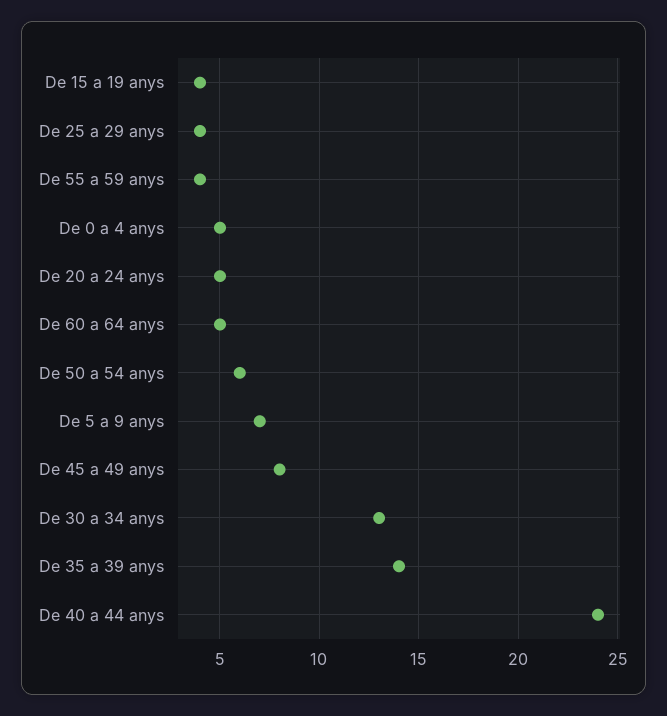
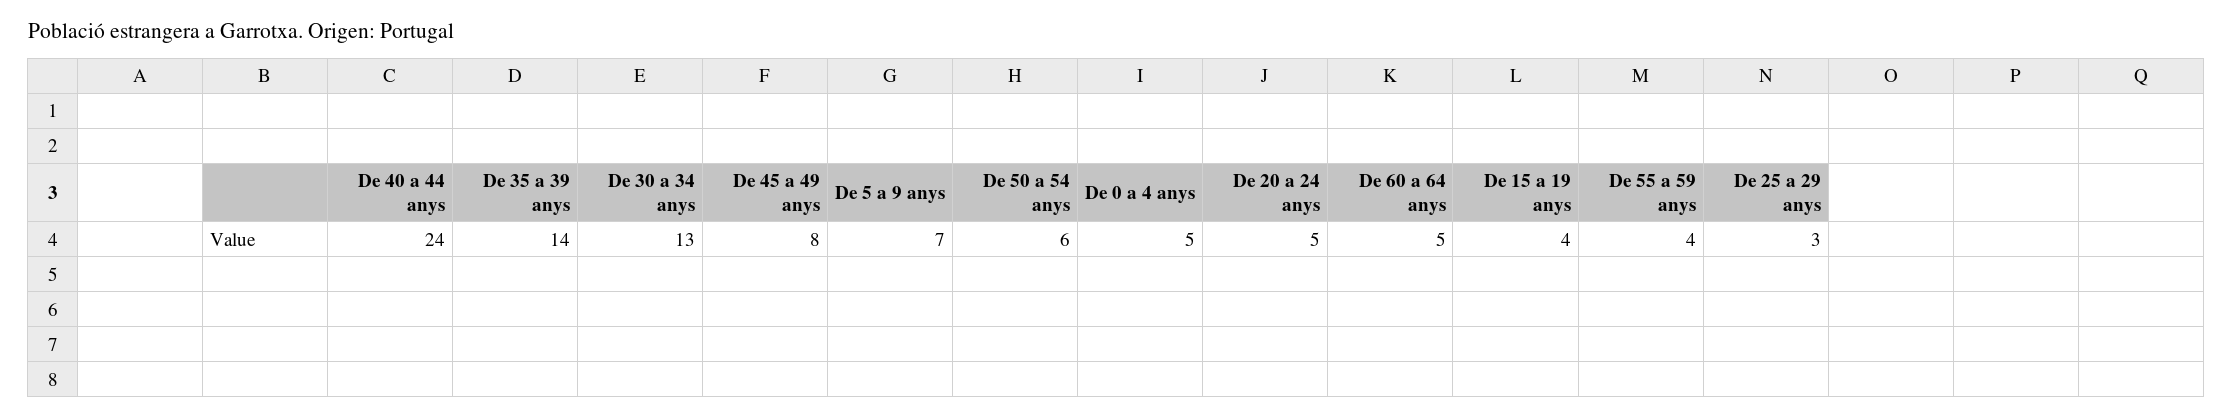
  {
    "De 15 a 19 anys": 4,
-   "De 25 a 29 anys": 4,
+   "De 25 a 29 anys": 3,
    "De 55 a 59 anys": 4,
    "De 0 a 4 anys": 5,
    "De 20 a 24 anys": 5,
    "De 60 a 64 anys": 5,
    "De 50 a 54 anys": 6,
    "De 5 a 9 anys": 7,
    "De 45 a 49 anys": 8,
    "De 30 a 34 anys": 13,
    "De 35 a 39 anys": 14,
    "De 40 a 44 anys": 24
  }

